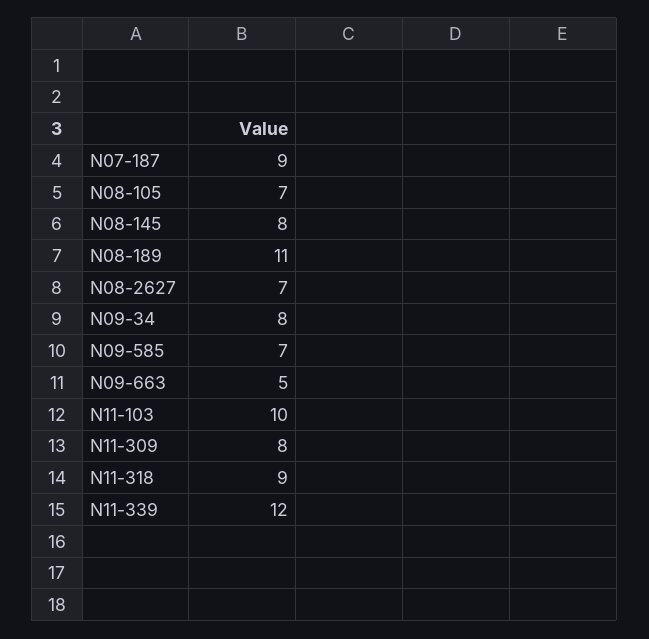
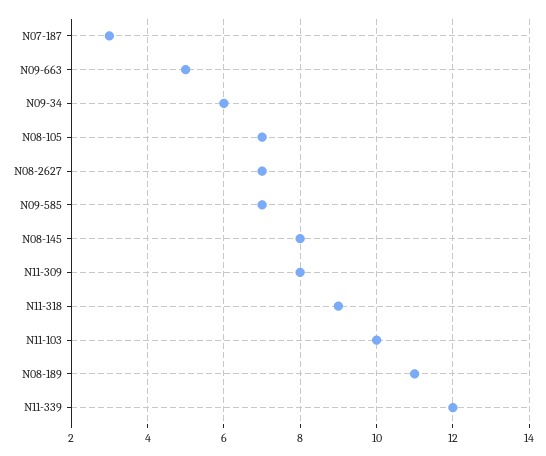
  {
-   "N07-187": 9,
+   "N07-187": 3,
    "N08-105": 7,
    "N08-145": 8,
    "N08-189": 11,
    "N08-2627": 7,
-   "N09-34": 8,
+   "N09-34": 6,
    "N09-585": 7,
    "N09-663": 5,
    "N11-103": 10,
    "N11-309": 8,
    "N11-318": 9,
    "N11-339": 12
  }

